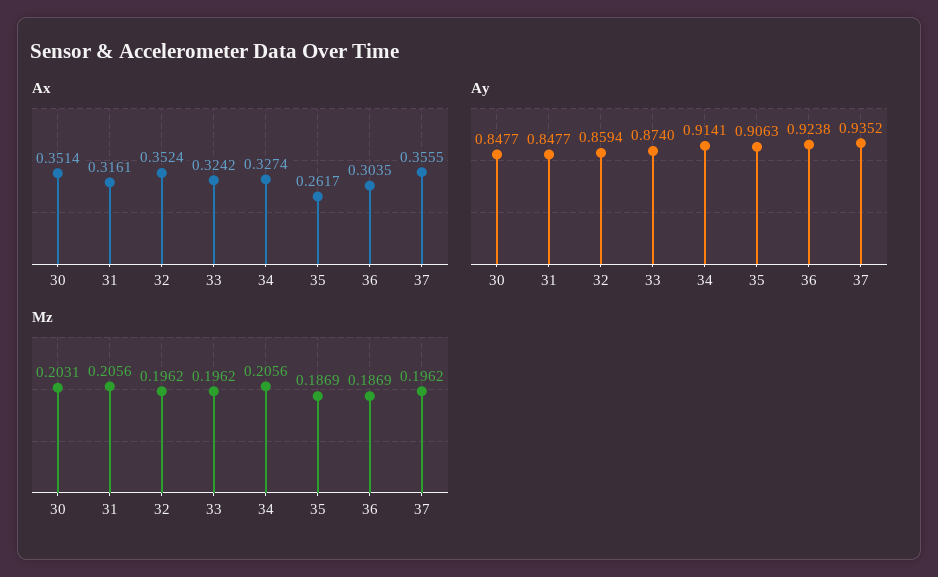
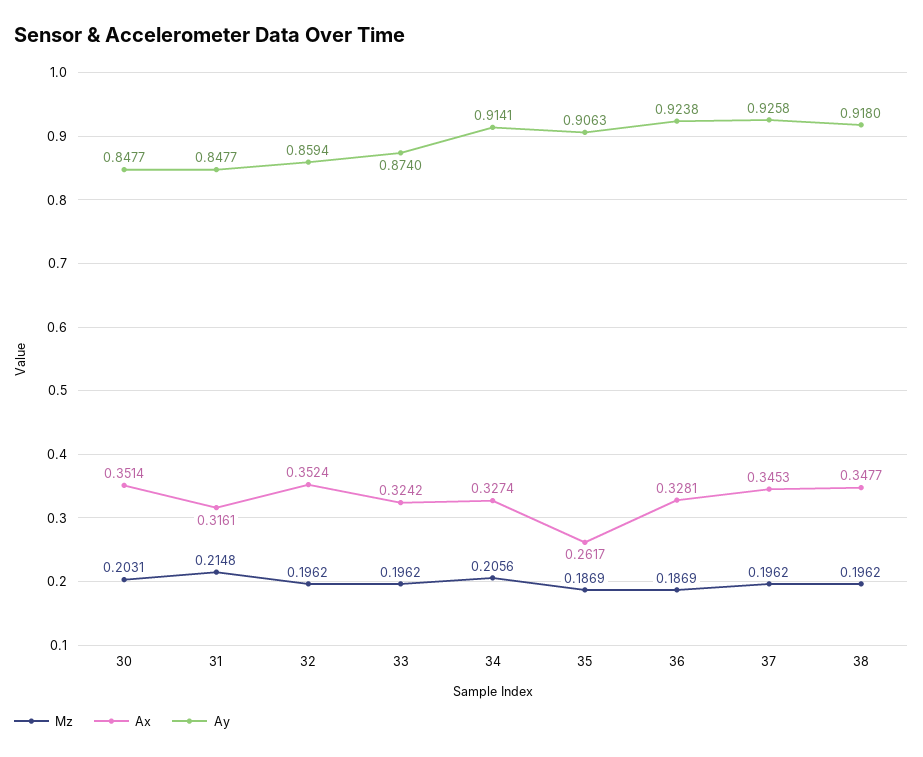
  {
    "Ax": {
      "30": 0.3514,
      "31": 0.3161,
      "32": 0.3524,
      "33": 0.3242,
      "34": 0.3274,
      "35": 0.2617,
-     "36": 0.3035,
+     "36": 0.3281,
-     "37": 0.3555
+     "37": 0.3453,
+     "38": 0.3477
    },
    "Ay": {
      "30": 0.8477,
      "31": 0.8477,
      "32": 0.8594,
      "33": 0.874,
      "34": 0.9141,
      "35": 0.9063,
      "36": 0.9238,
-     "37": 0.9352
+     "37": 0.9258,
+     "38": 0.918
    },
    "Mz": {
      "30": 0.2031,
-     "31": 0.2056,
+     "31": 0.2148,
      "32": 0.1962,
      "33": 0.1962,
      "34": 0.2056,
      "35": 0.1869,
      "36": 0.1869,
-     "37": 0.1962
+     "37": 0.1962,
+     "38": 0.1962
    }
  }

